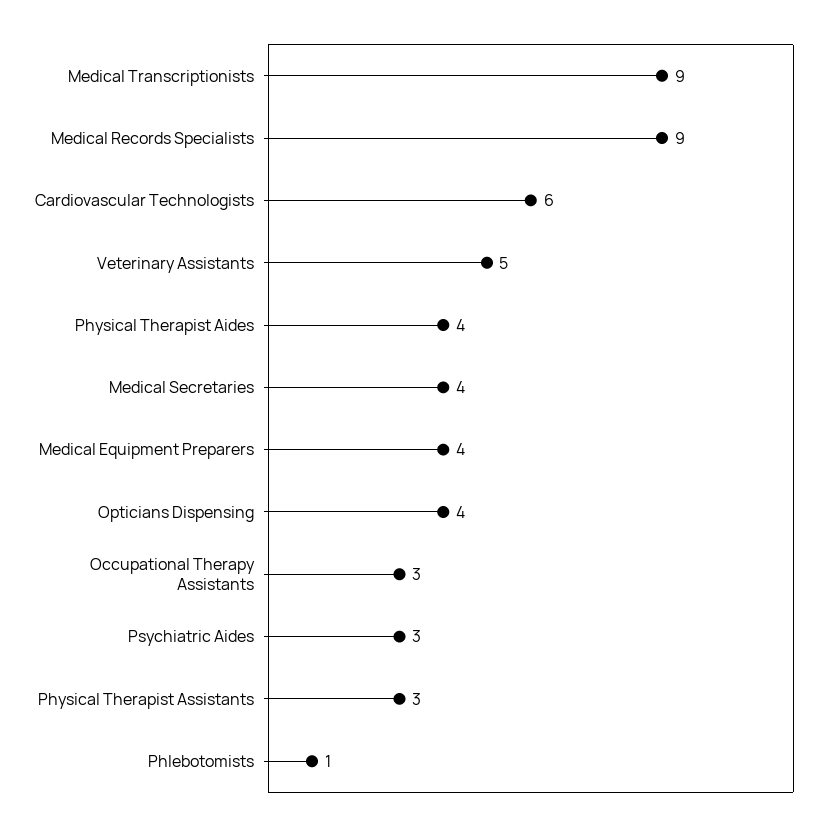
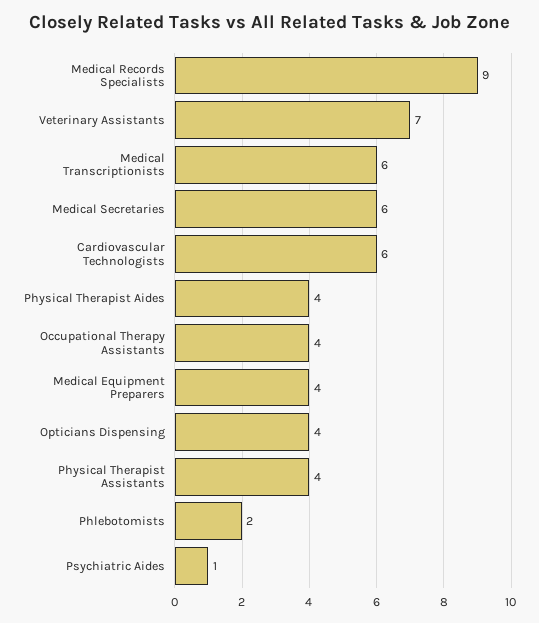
  {
-   "Medical Transcriptionists": 9,
+   "Medical Transcriptionists": 6,
    "Medical Records Specialists": 9,
    "Cardiovascular Technologists": 6,
-   "Veterinary Assistants": 5,
+   "Veterinary Assistants": 7,
    "Physical Therapist Aides": 4,
-   "Medical Secretaries": 4,
+   "Medical Secretaries": 6,
    "Medical Equipment Preparers": 4,
    "Opticians Dispensing": 4,
-   "Occupational Therapy Assistants": 3,
+   "Occupational Therapy Assistants": 4,
-   "Psychiatric Aides": 3,
+   "Psychiatric Aides": 1,
-   "Physical Therapist Assistants": 3,
+   "Physical Therapist Assistants": 4,
-   "Phlebotomists": 1
+   "Phlebotomists": 2
  }

